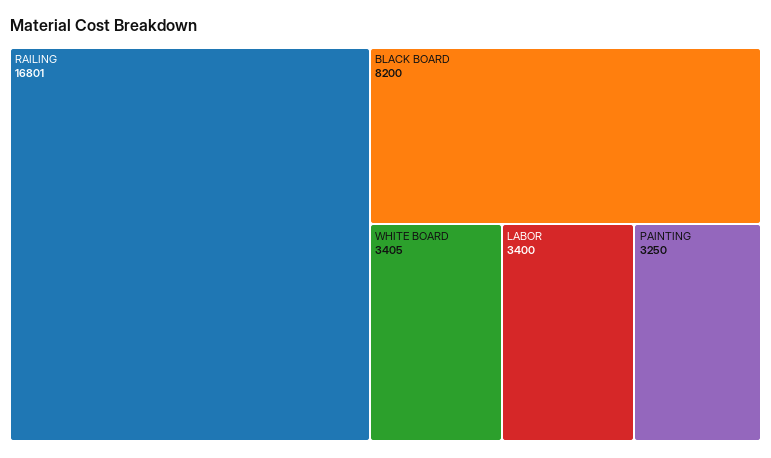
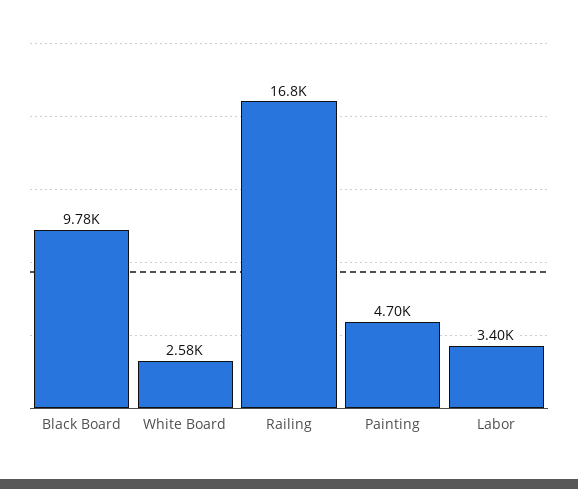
  {
    "RAILING": 16801,
-   "BLACK BOARD": 8200,
+   "BLACK BOARD": 9780,
-   "WHITE BOARD": 3405,
+   "WHITE BOARD": 2580,
    "LABOR": 3400,
-   "PAINTING": 3250
+   "PAINTING": 4700
  }

